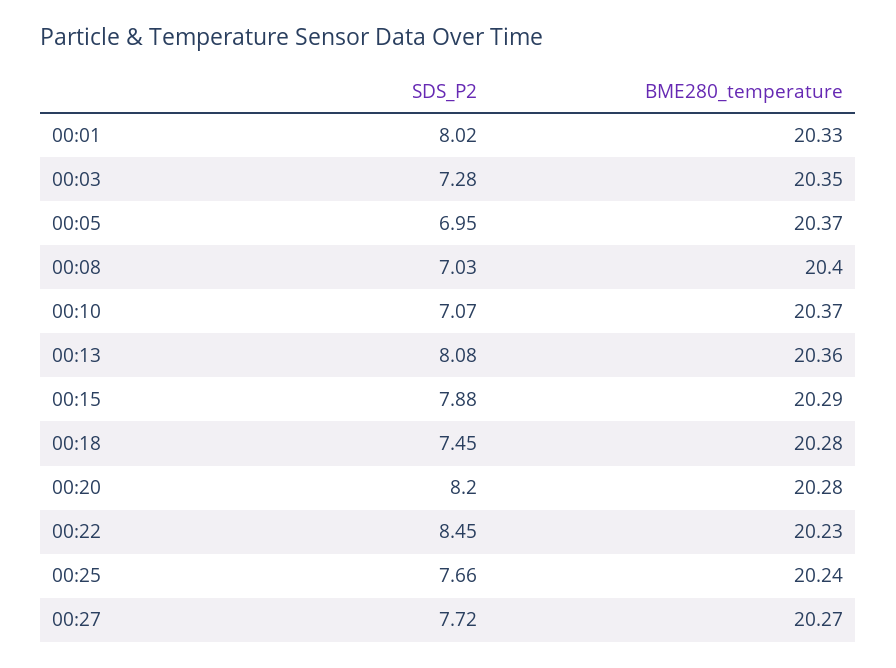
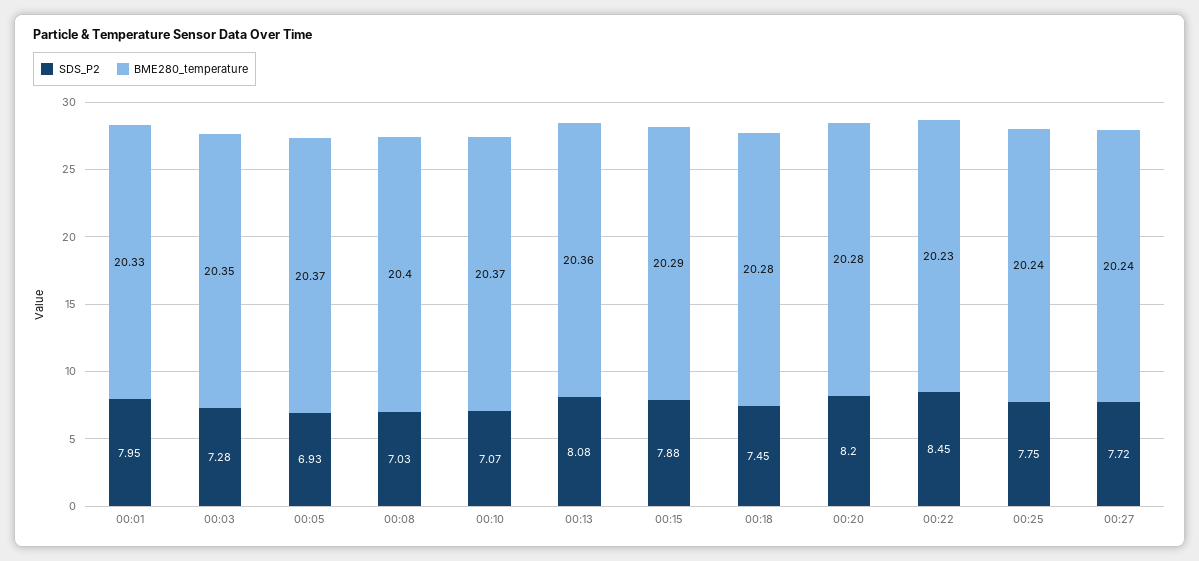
  {
    "SDS_P2": {
-     "00:01": 8.02,
+     "00:01": 7.95,
      "00:03": 7.28,
-     "00:05": 6.95,
+     "00:05": 6.93,
      "00:08": 7.03,
      "00:10": 7.07,
      "00:13": 8.08,
      "00:15": 7.88,
      "00:18": 7.45,
      "00:20": 8.2,
      "00:22": 8.45,
-     "00:25": 7.66,
+     "00:25": 7.75,
      "00:27": 7.72
    },
    "BME280_temperature": {
      "00:01": 20.33,
      "00:03": 20.35,
      "00:05": 20.37,
      "00:08": 20.4,
      "00:10": 20.37,
      "00:13": 20.36,
      "00:15": 20.29,
      "00:18": 20.28,
      "00:20": 20.28,
      "00:22": 20.23,
      "00:25": 20.24,
-     "00:27": 20.27
+     "00:27": 20.24
    }
  }

